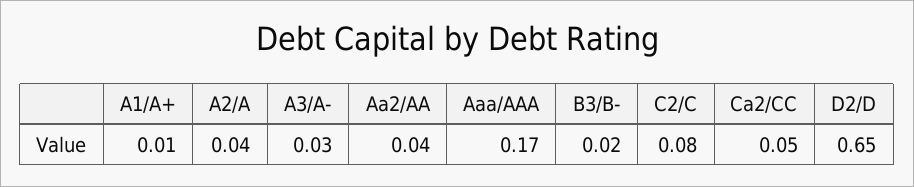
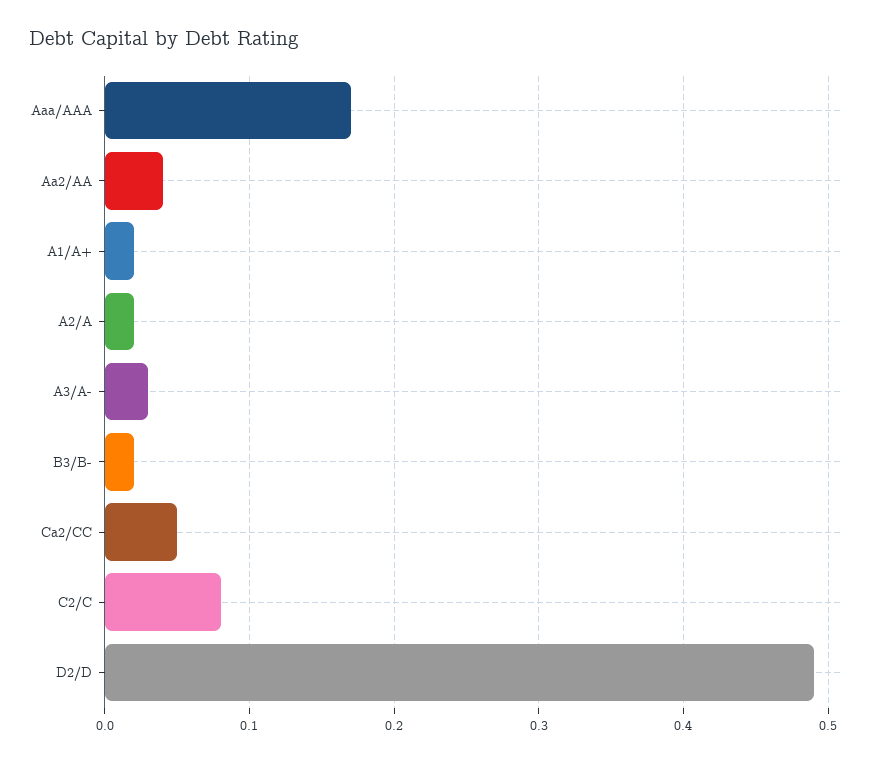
  {
-   "A1/A+": 0.01,
+   "A1/A+": 0.02,
-   "A2/A": 0.04,
+   "A2/A": 0.02,
    "A3/A-": 0.03,
    "Aa2/AA": 0.04,
    "Aaa/AAA": 0.17,
    "B3/B-": 0.02,
    "C2/C": 0.08,
    "Ca2/CC": 0.05,
-   "D2/D": 0.65
+   "D2/D": 0.49
  }

